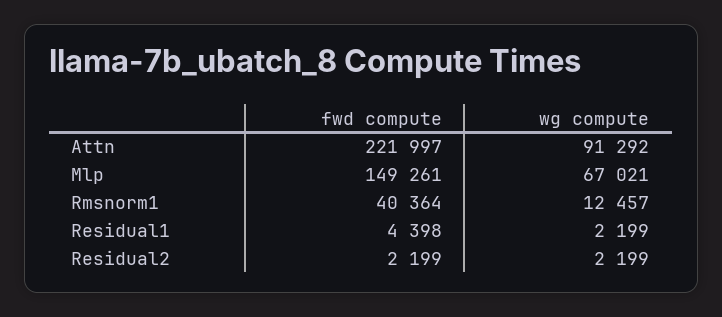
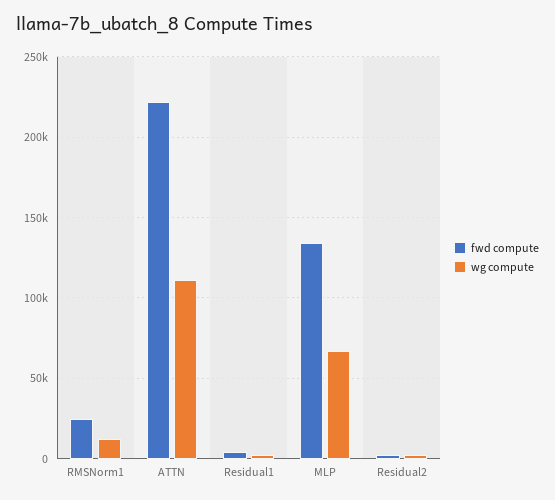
  {
    "fwd compute": {
      "Attn": 221997,
-     "Mlp": 149261,
+     "Mlp": 135000,
-     "Rmsnorm1": 40364,
+     "Rmsnorm1": 25000,
      "Residual1": 4398,
      "Residual2": 2199
    },
    "wg compute": {
-     "Attn": 91292,
+     "Attn": 110000,
      "Mlp": 67021,
      "Rmsnorm1": 12457,
      "Residual1": 2199,
      "Residual2": 2199
    }
  }

